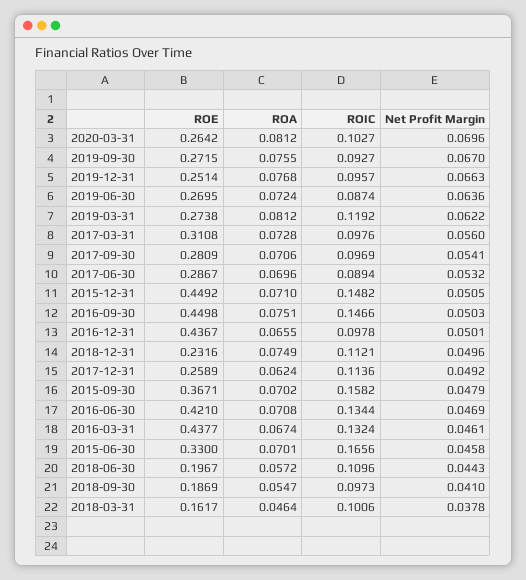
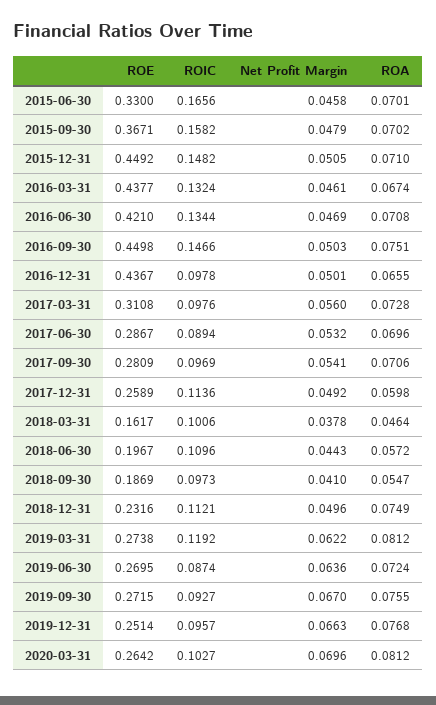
  {
    "ROE": {
      "2020-03-31": 0.2642,
      "2019-09-30": 0.2715,
      "2019-12-31": 0.2514,
      "2019-06-30": 0.2695,
      "2019-03-31": 0.2738,
      "2017-03-31": 0.3108,
      "2017-09-30": 0.2809,
      "2017-06-30": 0.2867,
      "2015-12-31": 0.4492,
      "2016-09-30": 0.4498,
      "2016-12-31": 0.4367,
      "2018-12-31": 0.2316,
      "2017-12-31": 0.2589,
      "2015-09-30": 0.3671,
      "2016-06-30": 0.421,
      "2016-03-31": 0.4377,
      "2015-06-30": 0.33,
      "2018-06-30": 0.1967,
      "2018-09-30": 0.1869,
      "2018-03-31": 0.1617
    },
    "ROA": {
      "2020-03-31": 0.0812,
      "2019-09-30": 0.0755,
      "2019-12-31": 0.0768,
      "2019-06-30": 0.0724,
      "2019-03-31": 0.0812,
      "2017-03-31": 0.0728,
      "2017-09-30": 0.0706,
      "2017-06-30": 0.0696,
      "2015-12-31": 0.071,
      "2016-09-30": 0.0751,
      "2016-12-31": 0.0655,
      "2018-12-31": 0.0749,
-     "2017-12-31": 0.0624,
+     "2017-12-31": 0.0598,
      "2015-09-30": 0.0702,
      "2016-06-30": 0.0708,
      "2016-03-31": 0.0674,
      "2015-06-30": 0.0701,
      "2018-06-30": 0.0572,
      "2018-09-30": 0.0547,
      "2018-03-31": 0.0464
    },
    "ROIC": {
      "2020-03-31": 0.1027,
      "2019-09-30": 0.0927,
      "2019-12-31": 0.0957,
      "2019-06-30": 0.0874,
      "2019-03-31": 0.1192,
      "2017-03-31": 0.0976,
      "2017-09-30": 0.0969,
      "2017-06-30": 0.0894,
      "2015-12-31": 0.1482,
      "2016-09-30": 0.1466,
      "2016-12-31": 0.0978,
      "2018-12-31": 0.1121,
      "2017-12-31": 0.1136,
      "2015-09-30": 0.1582,
      "2016-06-30": 0.1344,
      "2016-03-31": 0.1324,
      "2015-06-30": 0.1656,
      "2018-06-30": 0.1096,
      "2018-09-30": 0.0973,
      "2018-03-31": 0.1006
    },
    "Net Profit Margin": {
      "2020-03-31": 0.0696,
      "2019-09-30": 0.067,
      "2019-12-31": 0.0663,
      "2019-06-30": 0.0636,
      "2019-03-31": 0.0622,
      "2017-03-31": 0.056,
      "2017-09-30": 0.0541,
      "2017-06-30": 0.0532,
      "2015-12-31": 0.0505,
      "2016-09-30": 0.0503,
      "2016-12-31": 0.0501,
      "2018-12-31": 0.0496,
      "2017-12-31": 0.0492,
      "2015-09-30": 0.0479,
      "2016-06-30": 0.0469,
      "2016-03-31": 0.0461,
      "2015-06-30": 0.0458,
      "2018-06-30": 0.0443,
      "2018-09-30": 0.041,
      "2018-03-31": 0.0378
    }
  }

